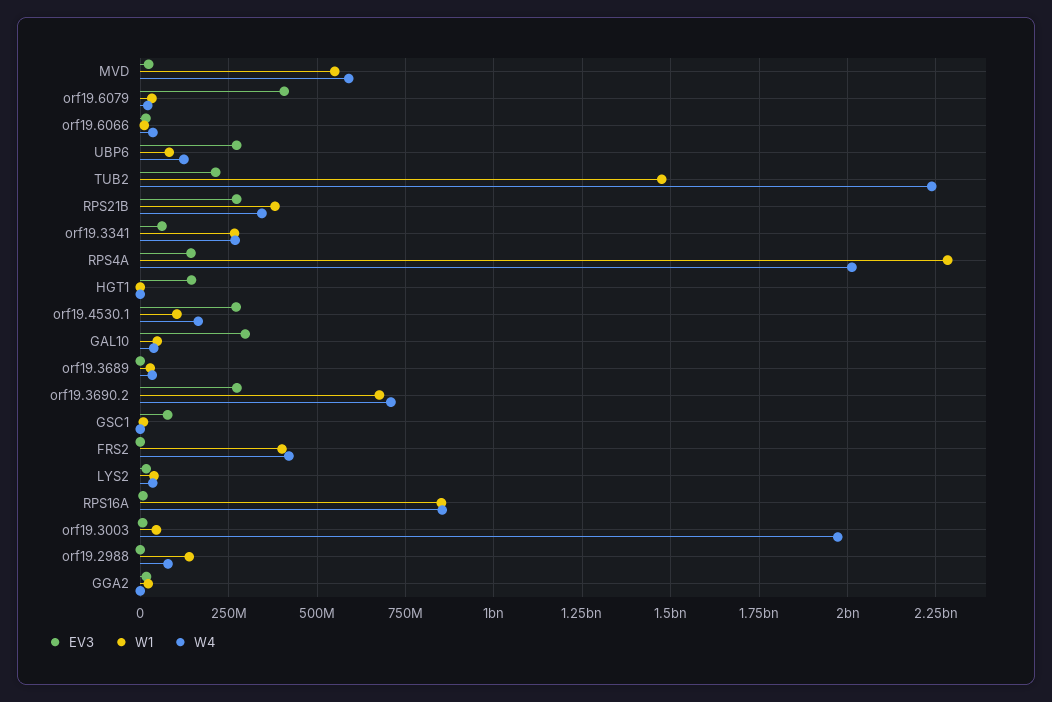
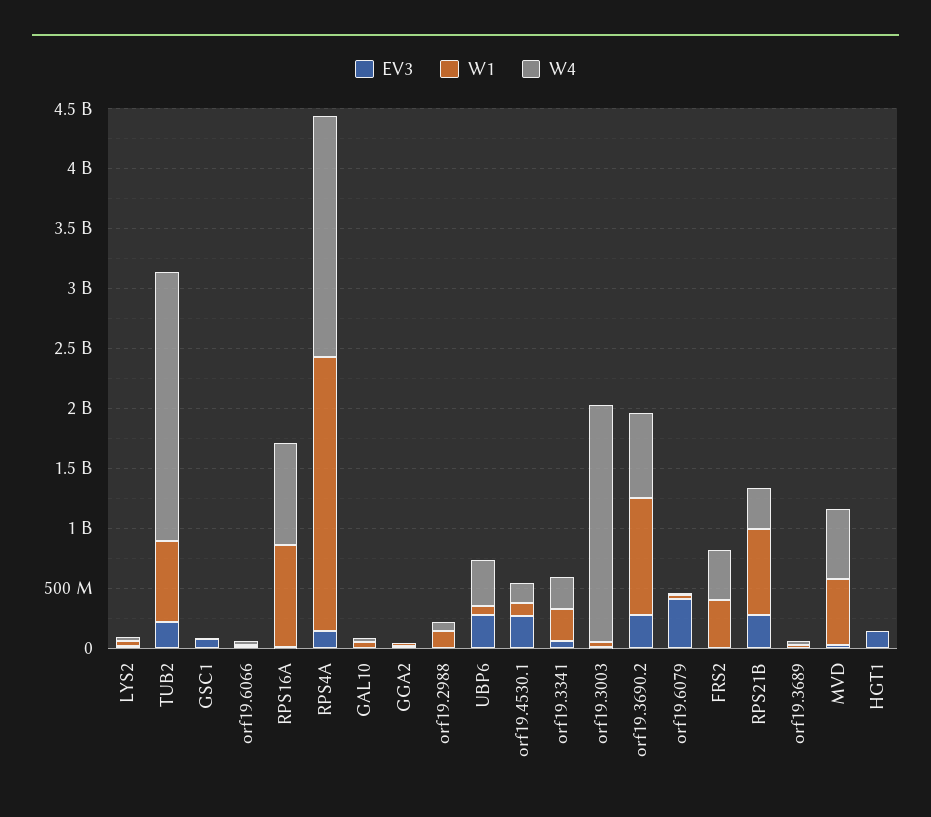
  {
    "EV3": {
      "MVD": 25000000,
      "orf19.6079": 400000000,
      "orf19.6066": 25000000,
      "UBP6": 275000000,
      "TUB2": 225000000,
      "RPS21B": 275000000,
      "orf19.3341": 50000000,
      "RPS4A": 150000000,
      "HGT1": 150000000,
      "orf19.4530.1": 275000000,
-     "GAL10": 300000000,
+     "GAL10": 0,
      "orf19.3689": 0,
      "orf19.3690.2": 275000000,
      "GSC1": 75000000,
      "FRS2": 0,
      "LYS2": 25000000,
      "RPS16A": 0,
      "orf19.3003": 0,
      "orf19.2988": 0,
      "GGA2": 25000000
    },
    "W1": {
      "MVD": 550000000,
      "orf19.6079": 25000000,
      "orf19.6066": 0,
      "UBP6": 75000000,
-     "TUB2": 1475000000,
+     "TUB2": 700000000,
-     "RPS21B": 375000000,
+     "RPS21B": 700000000,
      "orf19.3341": 275000000,
      "RPS4A": 2275000000,
      "HGT1": 0,
      "orf19.4530.1": 100000000,
      "GAL10": 50000000,
      "orf19.3689": 25000000,
-     "orf19.3690.2": 675000000,
+     "orf19.3690.2": 1000000000,
      "GSC1": 0,
      "FRS2": 400000000,
      "LYS2": 50000000,
      "RPS16A": 850000000,
      "orf19.3003": 50000000,
      "orf19.2988": 150000000,
      "GGA2": 25000000
    },
    "W4": {
      "MVD": 600000000,
      "orf19.6079": 25000000,
      "orf19.6066": 25000000,
-     "UBP6": 125000000,
+     "UBP6": 400000000,
      "TUB2": 2250000000,
      "RPS21B": 350000000,
      "orf19.3341": 275000000,
      "RPS4A": 2000000000,
      "HGT1": 0,
      "orf19.4530.1": 175000000,
      "GAL10": 50000000,
      "orf19.3689": 25000000,
      "orf19.3690.2": 700000000,
      "GSC1": 0,
      "FRS2": 425000000,
      "LYS2": 25000000,
      "RPS16A": 850000000,
      "orf19.3003": 1975000000,
      "orf19.2988": 75000000,
      "GGA2": 0
    }
  }

